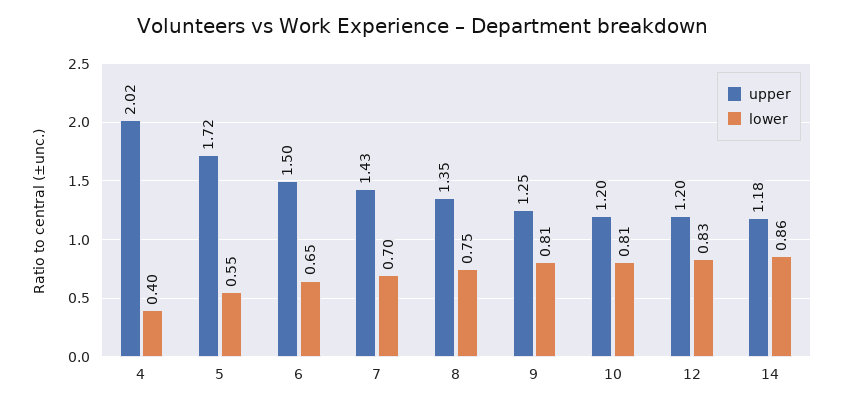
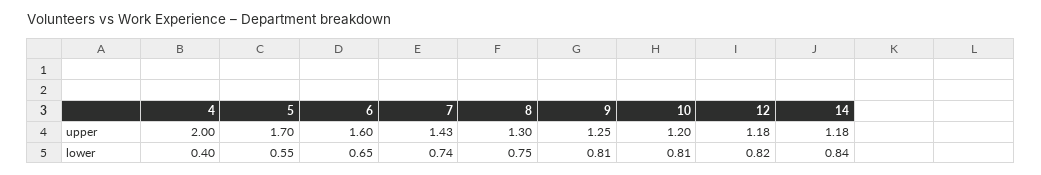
  {
    "upper": {
-     "4": 2.02,
+     "4": 2,
-     "5": 1.72,
+     "5": 1.7,
-     "6": 1.5,
+     "6": 1.6,
      "7": 1.43,
-     "8": 1.35,
+     "8": 1.3,
      "9": 1.25,
      "10": 1.2,
-     "12": 1.2,
+     "12": 1.18,
      "14": 1.18
    },
    "lower": {
      "4": 0.4,
      "5": 0.55,
      "6": 0.65,
-     "7": 0.7,
+     "7": 0.74,
      "8": 0.75,
      "9": 0.81,
      "10": 0.81,
-     "12": 0.83,
+     "12": 0.82,
-     "14": 0.86
+     "14": 0.84
    }
  }

